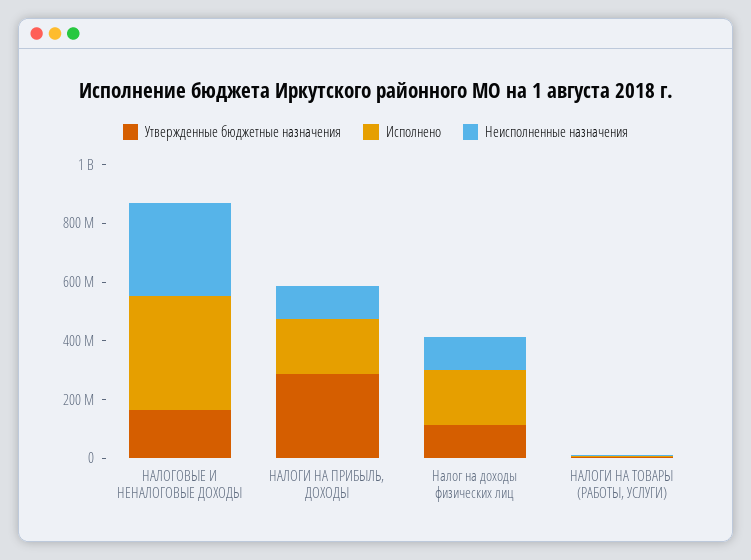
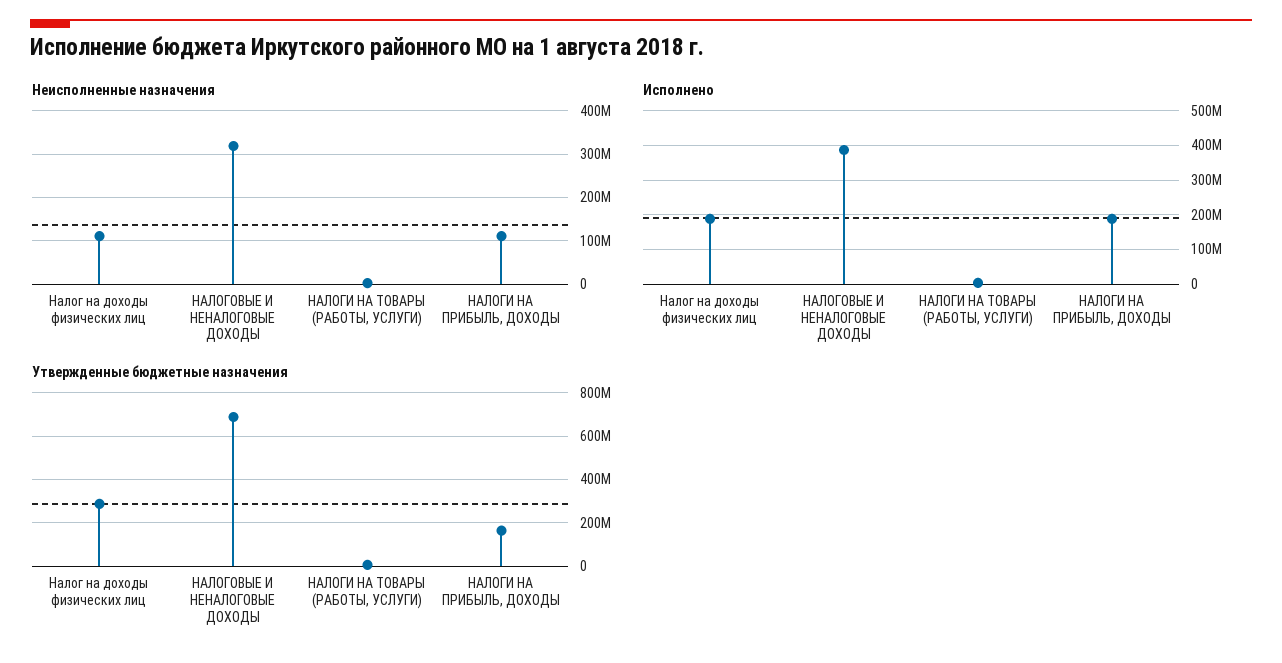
  {
    "Утвержденные бюджетные назначения": {
-     "НАЛОГОВЫЕ И НЕНАЛОГОВЫЕ ДОХОДЫ": 150000000,
+     "НАЛОГОВЫЕ И НЕНАЛОГОВЫЕ ДОХОДЫ": 700000000,
-     "НАЛОГИ НА ПРИБЫЛЬ, ДОХОДЫ": 300000000,
+     "НАЛОГИ НА ПРИБЫЛЬ, ДОХОДЫ": 150000000,
-     "Налог на доходы физических лиц": 100000000,
+     "Налог на доходы физических лиц": 300000000,
      "НАЛОГИ НА ТОВАРЫ (РАБОТЫ, УСЛУГИ)": 0
    },
    "Исполнено": {
      "НАЛОГОВЫЕ И НЕНАЛОГОВЫЕ ДОХОДЫ": 380000000,
      "НАЛОГИ НА ПРИБЫЛЬ, ДОХОДЫ": 180000000,
      "Налог на доходы физических лиц": 180000000,
      "НАЛОГИ НА ТОВАРЫ (РАБОТЫ, УСЛУГИ)": 0
    },
    "Неисполненные назначения": {
      "НАЛОГОВЫЕ И НЕНАЛОГОВЫЕ ДОХОДЫ": 320000000,
      "НАЛОГИ НА ПРИБЫЛЬ, ДОХОДЫ": 120000000,
      "Налог на доходы физических лиц": 120000000,
      "НАЛОГИ НА ТОВАРЫ (РАБОТЫ, УСЛУГИ)": 0
    }
  }

